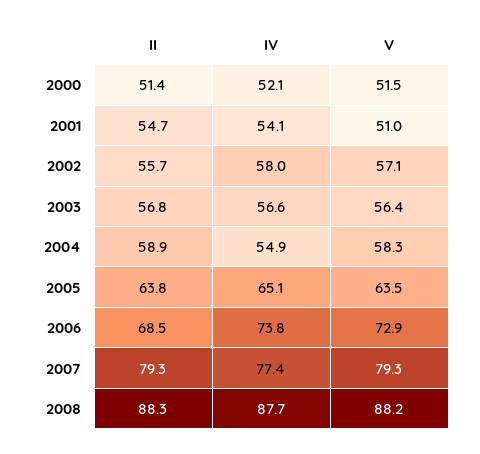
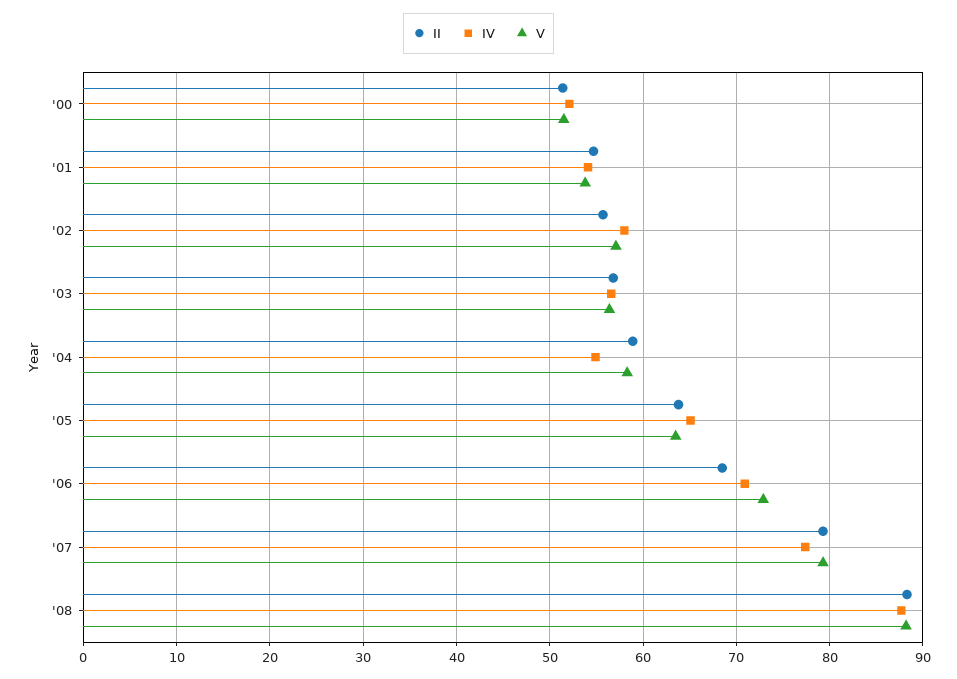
  {
    "II": {
      "2000": 51.4,
      "2001": 54.7,
      "2002": 55.7,
      "2003": 56.8,
      "2004": 58.9,
      "2005": 63.8,
      "2006": 68.5,
      "2007": 79.3,
      "2008": 88.3
    },
    "IV": {
      "2000": 52.1,
      "2001": 54.1,
      "2002": 58,
      "2003": 56.6,
      "2004": 54.9,
      "2005": 65.1,
-     "2006": 73.8,
+     "2006": 71,
      "2007": 77.4,
      "2008": 87.7
    },
    "V": {
      "2000": 51.5,
-     "2001": 51,
+     "2001": 54,
      "2002": 57.1,
      "2003": 56.4,
      "2004": 58.3,
      "2005": 63.5,
      "2006": 72.9,
      "2007": 79.3,
      "2008": 88.2
    }
  }

